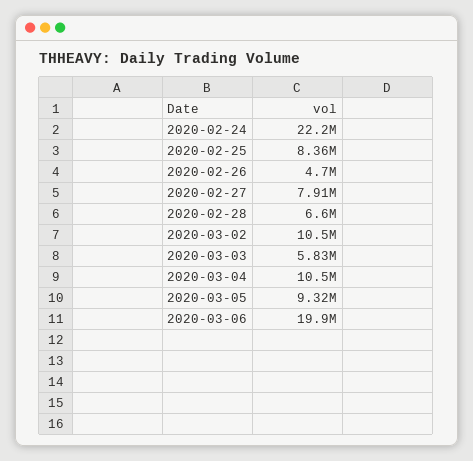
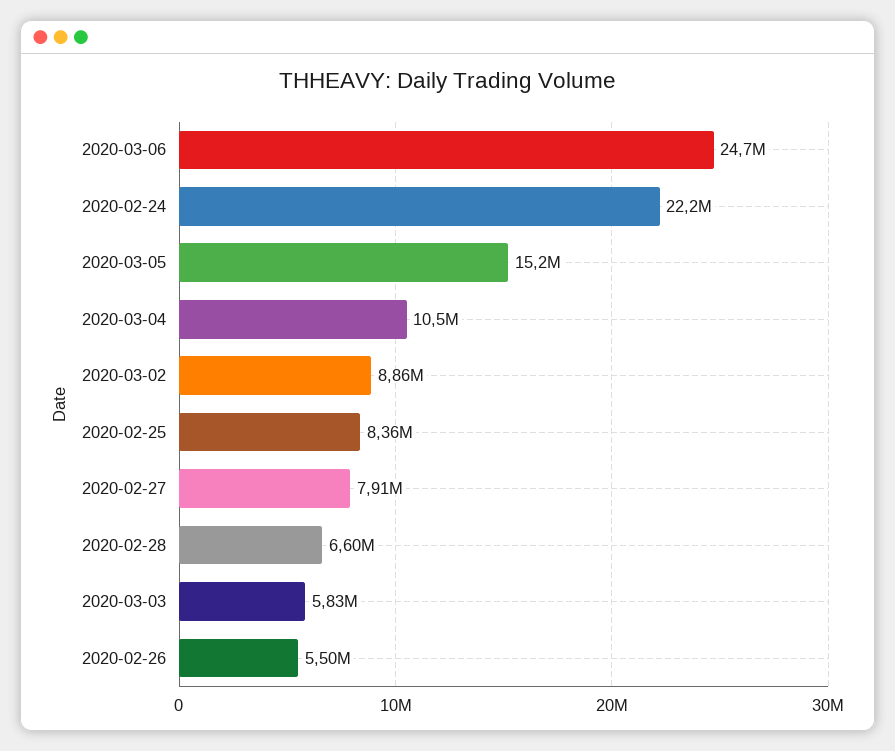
  {
    "2020-02-24": 22200000,
    "2020-02-25": 8360000,
-   "2020-02-26": 4700000,
+   "2020-02-26": 5500000,
    "2020-02-27": 7910000,
    "2020-02-28": 6600000,
-   "2020-03-02": 10500000,
+   "2020-03-02": 8860000,
    "2020-03-03": 5830000,
    "2020-03-04": 10500000,
-   "2020-03-05": 9320000,
+   "2020-03-05": 15200000,
-   "2020-03-06": 19900000
+   "2020-03-06": 24700000
  }

